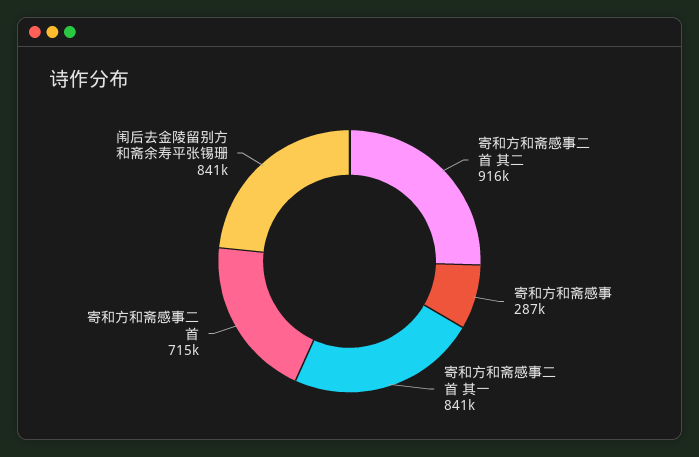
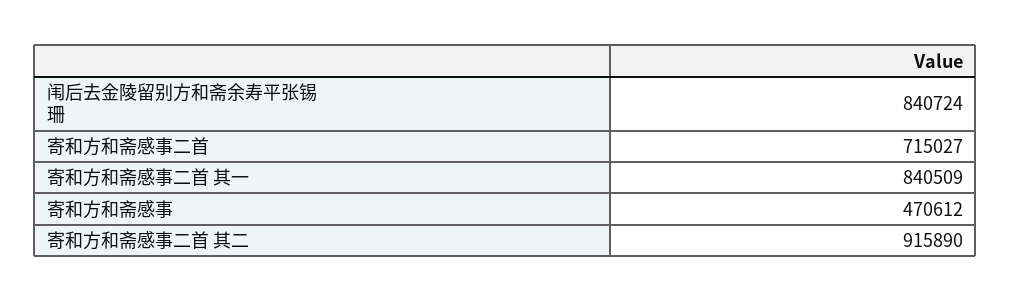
  {
    "寄和方和斋感事二首 其二": 915890,
-   "寄和方和斋感事": 287000,
+   "寄和方和斋感事": 470612,
    "寄和方和斋感事二首 其一": 840509,
    "寄和方和斋感事二首": 715027,
    "闱后去金陵留别方和斋余寿平张锡珊": 840724
  }

